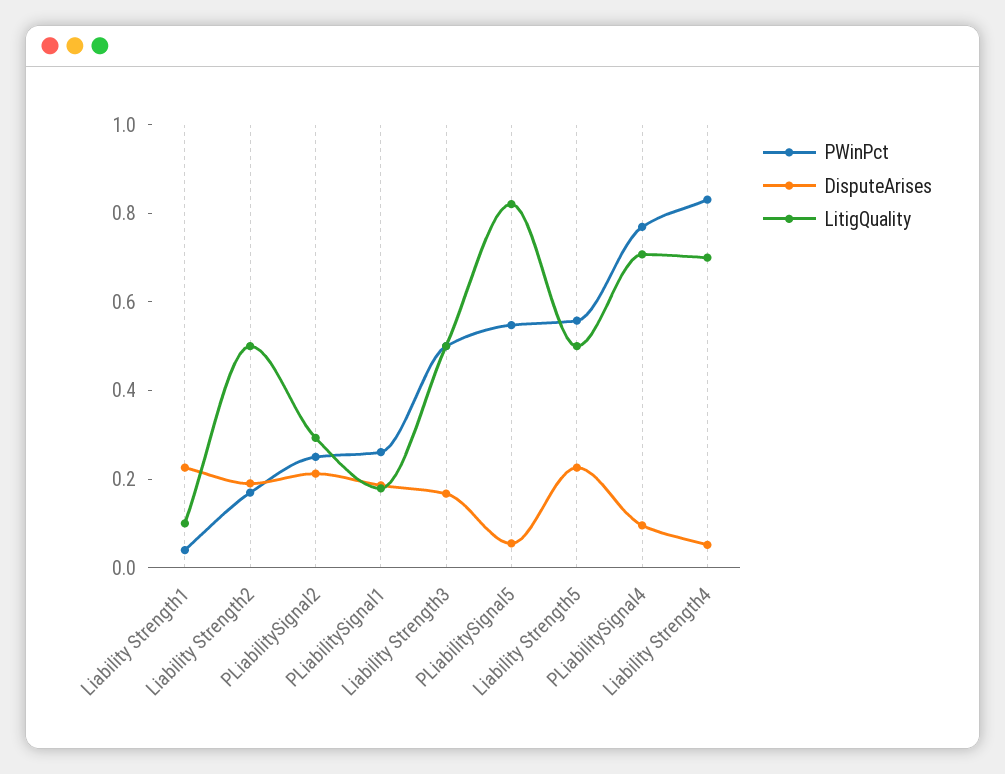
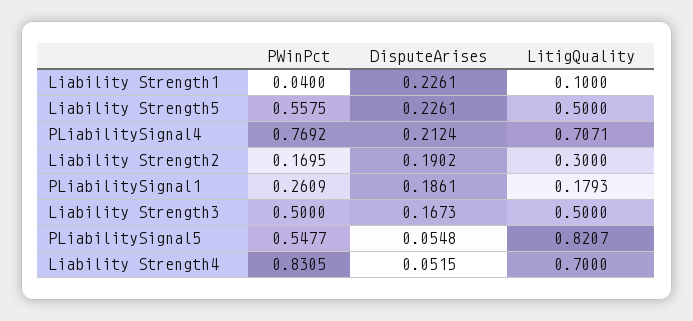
  {
    "PWinPct": {
      "Liability Strength1": 0.04,
      "Liability Strength2": 0.1695,
-     "PLiabilitySignal2": 0.25,
      "PLiabilitySignal1": 0.2609,
      "Liability Strength3": 0.5,
      "PLiabilitySignal5": 0.5477,
      "Liability Strength5": 0.5575,
      "PLiabilitySignal4": 0.7692,
      "Liability Strength4": 0.8305
    },
    "DisputeArises": {
      "Liability Strength1": 0.2261,
      "Liability Strength2": 0.1902,
-     "PLiabilitySignal2": 0.2,
      "PLiabilitySignal1": 0.1861,
      "Liability Strength3": 0.1673,
      "PLiabilitySignal5": 0.0548,
      "Liability Strength5": 0.2261,
-     "PLiabilitySignal4": 0.1,
+     "PLiabilitySignal4": 0.2124,
      "Liability Strength4": 0.0515
    },
    "LitigQuality": {
      "Liability Strength1": 0.1,
-     "Liability Strength2": 0.5,
+     "Liability Strength2": 0.3,
-     "PLiabilitySignal2": 0.3,
      "PLiabilitySignal1": 0.1793,
      "Liability Strength3": 0.5,
      "PLiabilitySignal5": 0.8207,
      "Liability Strength5": 0.5,
      "PLiabilitySignal4": 0.7071,
      "Liability Strength4": 0.7
    }
  }

